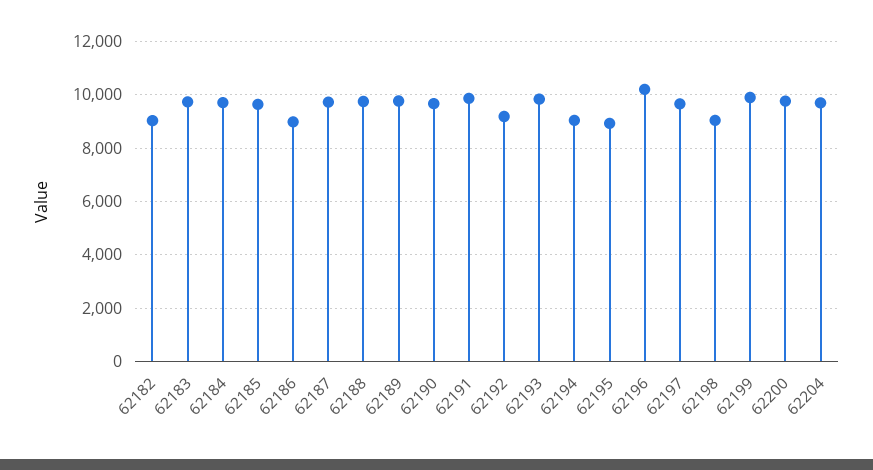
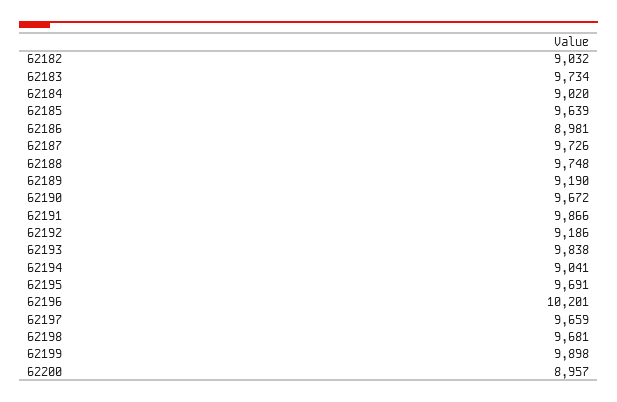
  {
    "62182": 9032,
    "62183": 9734,
-   "62184": 9750,
+   "62184": 9020,
    "62185": 9639,
    "62186": 8981,
    "62187": 9726,
    "62188": 9748,
-   "62189": 9750,
+   "62189": 9190,
    "62190": 9672,
    "62191": 9866,
    "62192": 9186,
    "62193": 9838,
    "62194": 9041,
-   "62195": 9000,
+   "62195": 9691,
    "62196": 10201,
    "62197": 9659,
-   "62198": 9000,
+   "62198": 9681,
    "62199": 9898,
-   "62200": 9750,
+   "62200": 8957
-   "62204": 9750
  }

